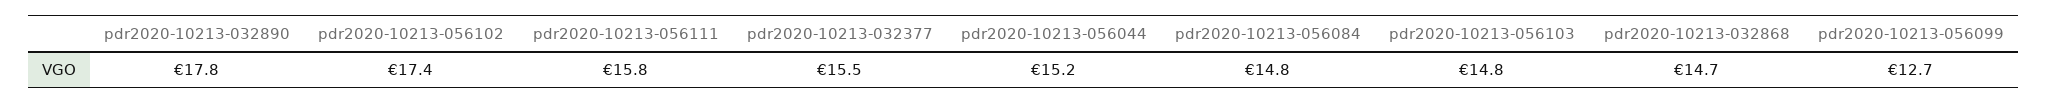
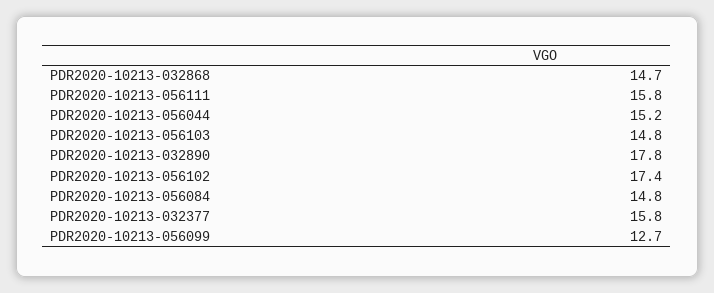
  {
    "pdr2020-10213-032890": 17.8,
    "pdr2020-10213-056102": 17.4,
    "pdr2020-10213-056111": 15.8,
-   "pdr2020-10213-032377": 15.5,
+   "pdr2020-10213-032377": 15.8,
    "pdr2020-10213-056044": 15.2,
    "pdr2020-10213-056084": 14.8,
    "pdr2020-10213-056103": 14.8,
    "pdr2020-10213-032868": 14.7,
    "pdr2020-10213-056099": 12.7
  }

